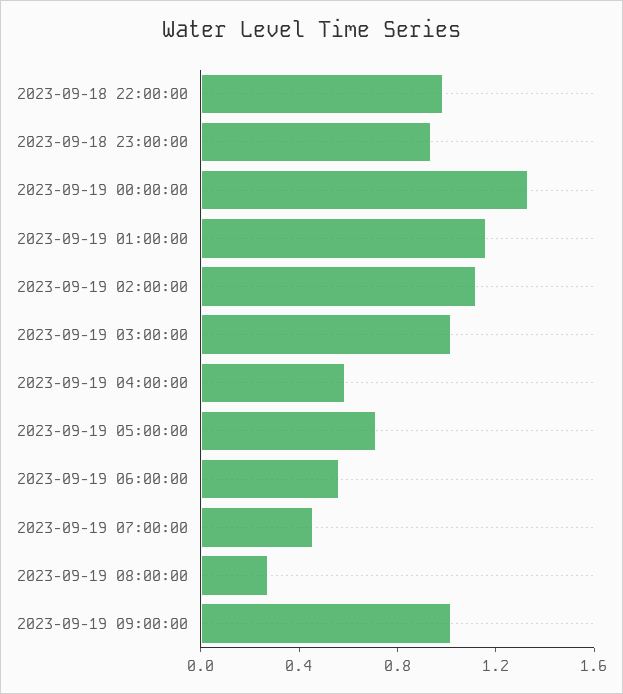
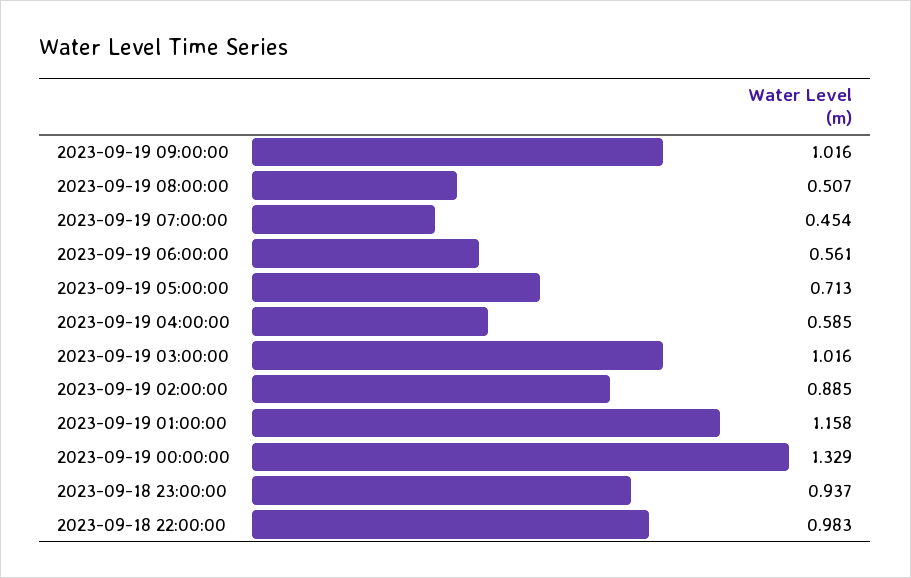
  {
    "2023-09-18 22:00:00": 0.983,
    "2023-09-18 23:00:00": 0.937,
    "2023-09-19 00:00:00": 1.329,
    "2023-09-19 01:00:00": 1.158,
-   "2023-09-19 02:00:00": 1.1,
+   "2023-09-19 02:00:00": 0.885,
    "2023-09-19 03:00:00": 1.016,
    "2023-09-19 04:00:00": 0.585,
    "2023-09-19 05:00:00": 0.713,
    "2023-09-19 06:00:00": 0.561,
    "2023-09-19 07:00:00": 0.454,
-   "2023-09-19 08:00:00": 0.3,
+   "2023-09-19 08:00:00": 0.507,
    "2023-09-19 09:00:00": 1.016
  }

